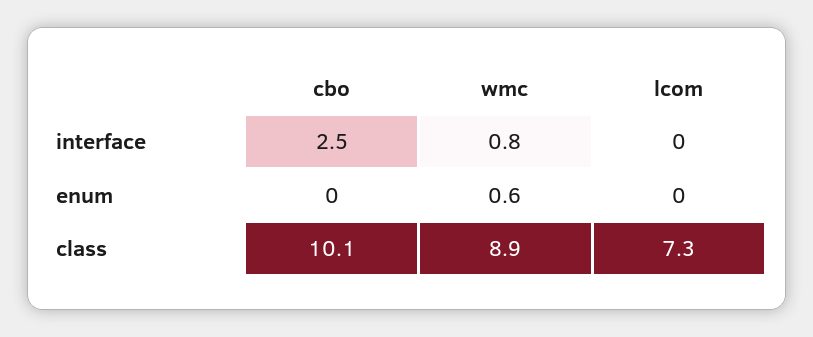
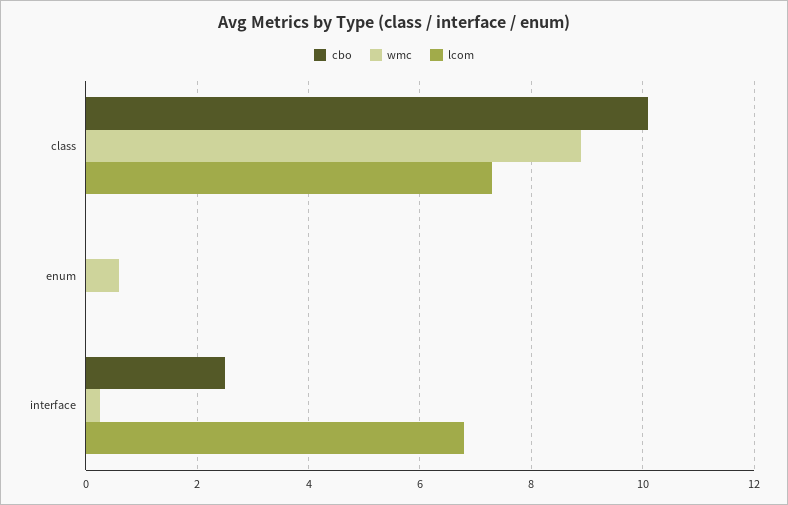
  {
    "cbo": {
      "interface": 2.5,
      "enum": 0,
      "class": 10.1
    },
    "wmc": {
-     "interface": 0.8,
+     "interface": 0.2,
      "enum": 0.6,
      "class": 8.9
    },
    "lcom": {
-     "interface": 0,
+     "interface": 6.8,
      "enum": 0,
      "class": 7.3
    }
  }

